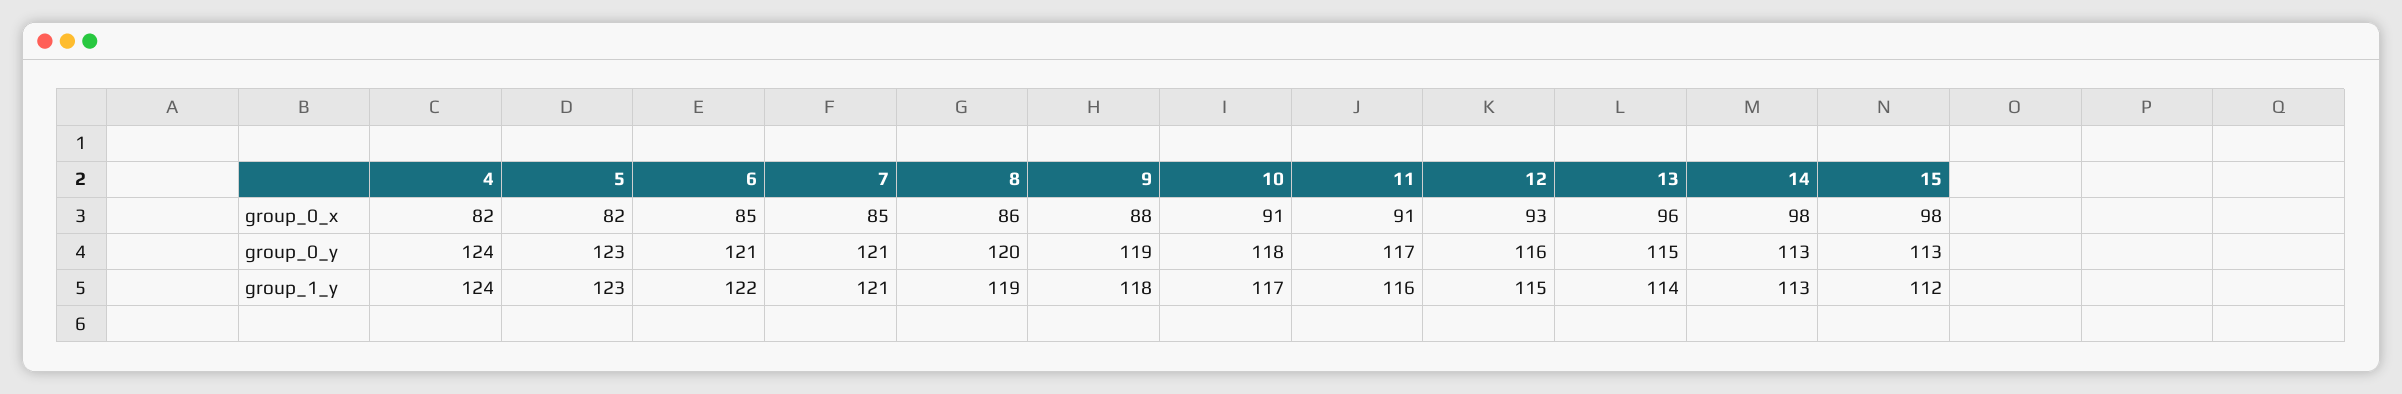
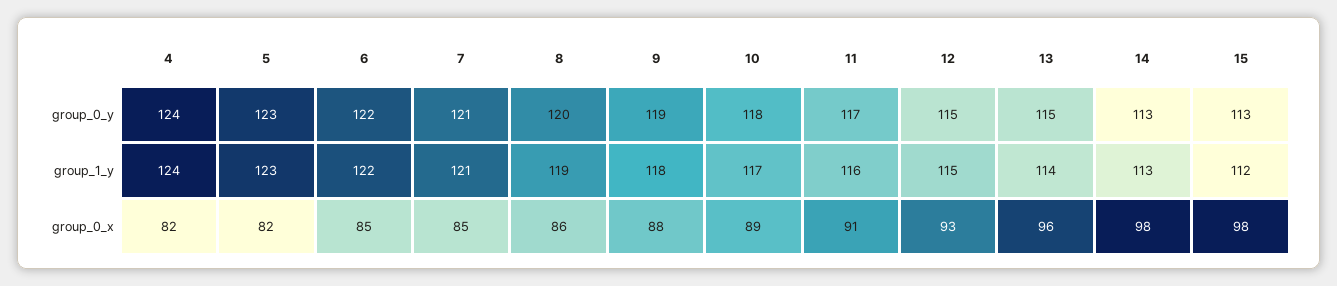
  {
    "4": {
      "group_0_x": 82,
      "group_0_y": 124,
      "group_1_y": 124
    },
    "5": {
      "group_0_x": 82,
      "group_0_y": 123,
      "group_1_y": 123
    },
    "6": {
      "group_0_x": 85,
-     "group_0_y": 121,
+     "group_0_y": 122,
      "group_1_y": 122
    },
    "7": {
      "group_0_x": 85,
      "group_0_y": 121,
      "group_1_y": 121
    },
    "8": {
      "group_0_x": 86,
      "group_0_y": 120,
      "group_1_y": 119
    },
    "9": {
      "group_0_x": 88,
      "group_0_y": 119,
      "group_1_y": 118
    },
    "10": {
-     "group_0_x": 91,
+     "group_0_x": 89,
      "group_0_y": 118,
      "group_1_y": 117
    },
    "11": {
      "group_0_x": 91,
      "group_0_y": 117,
      "group_1_y": 116
    },
    "12": {
      "group_0_x": 93,
-     "group_0_y": 116,
+     "group_0_y": 115,
      "group_1_y": 115
    },
    "13": {
      "group_0_x": 96,
      "group_0_y": 115,
      "group_1_y": 114
    },
    "14": {
      "group_0_x": 98,
      "group_0_y": 113,
      "group_1_y": 113
    },
    "15": {
      "group_0_x": 98,
      "group_0_y": 113,
      "group_1_y": 112
    }
  }

